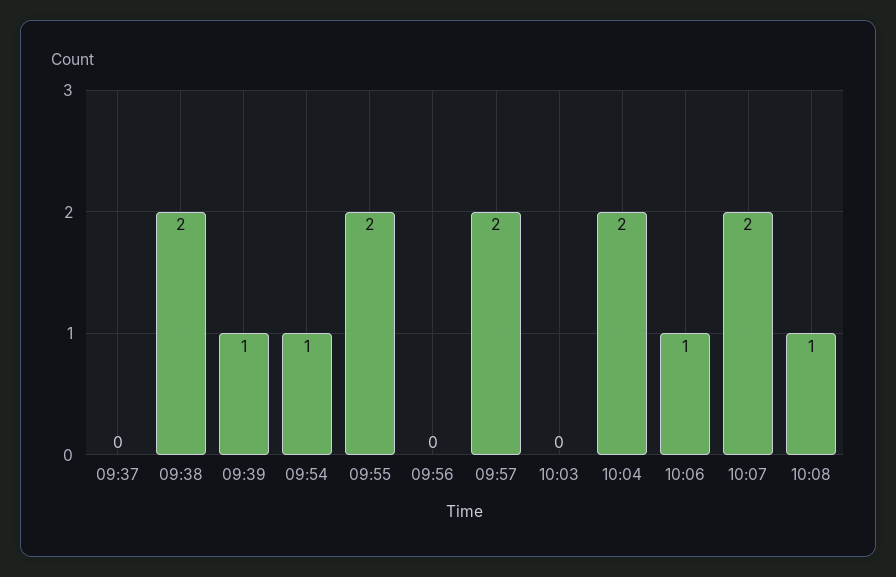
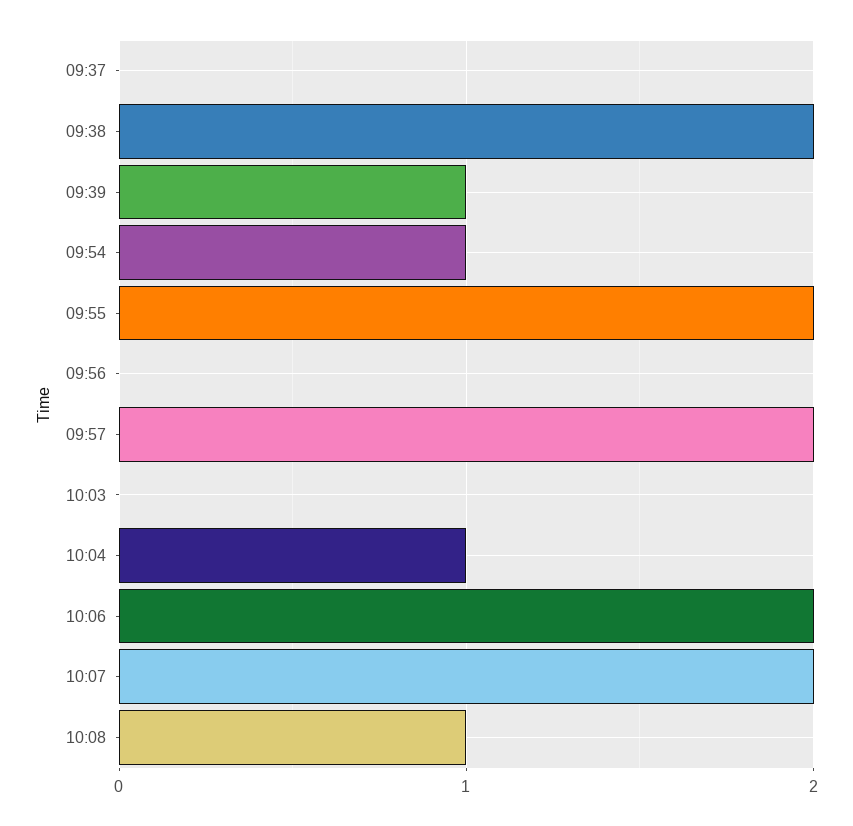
  {
    "09:37": 0,
    "09:38": 2,
    "09:39": 1,
    "09:54": 1,
    "09:55": 2,
    "09:56": 0,
    "09:57": 2,
    "10:03": 0,
-   "10:04": 2,
+   "10:04": 1,
-   "10:06": 1,
+   "10:06": 2,
    "10:07": 2,
    "10:08": 1
  }

